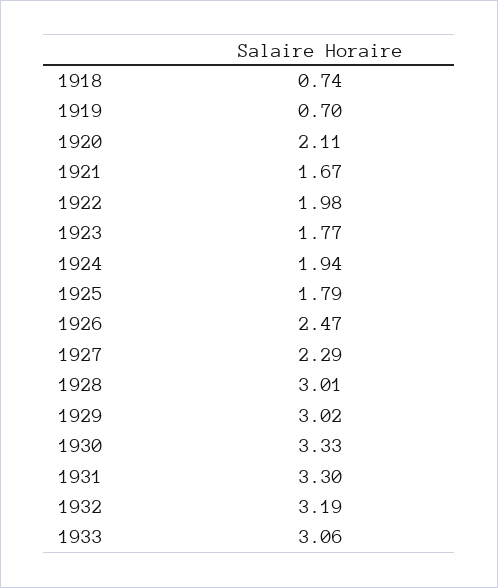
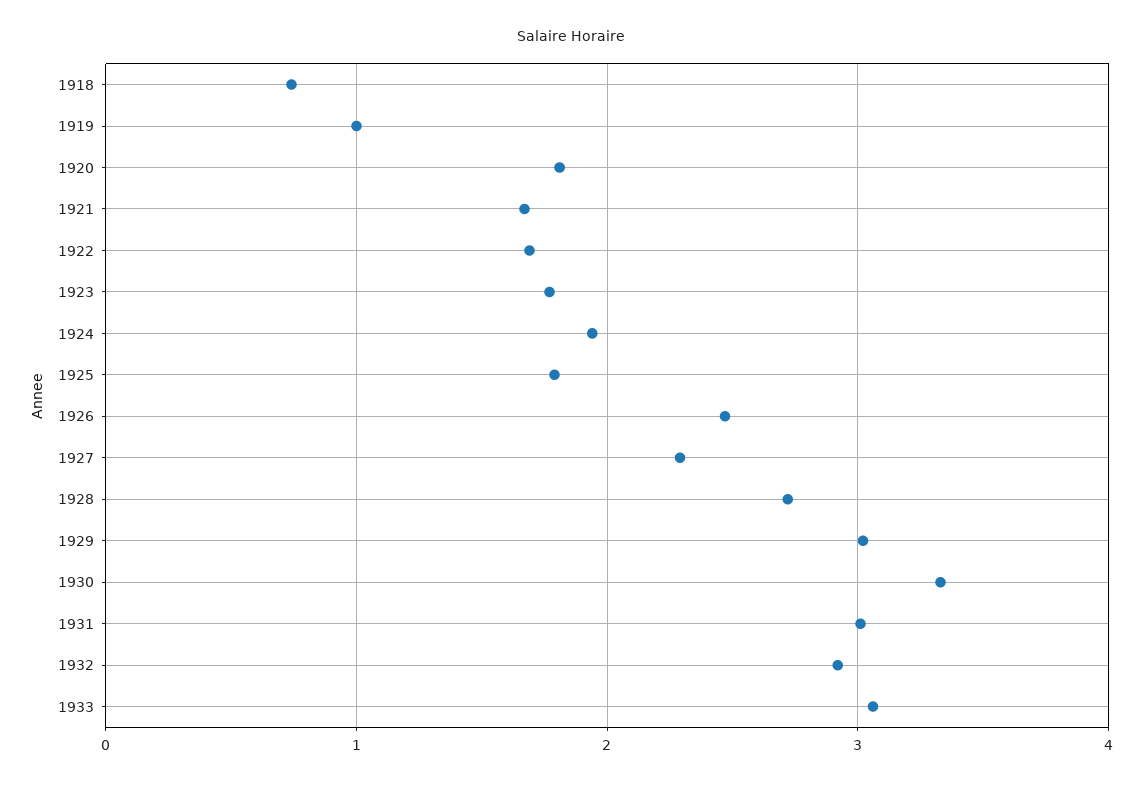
  {
    "1918": 0.74,
-   "1919": 0.7,
+   "1919": 1,
-   "1920": 2.11,
+   "1920": 1.8,
    "1921": 1.67,
-   "1922": 1.98,
+   "1922": 1.7,
    "1923": 1.77,
    "1924": 1.94,
    "1925": 1.79,
    "1926": 2.47,
    "1927": 2.29,
-   "1928": 3.01,
+   "1928": 2.7,
    "1929": 3.02,
    "1930": 3.33,
-   "1931": 3.3,
+   "1931": 3,
-   "1932": 3.19,
+   "1932": 2.9,
    "1933": 3.06
  }

